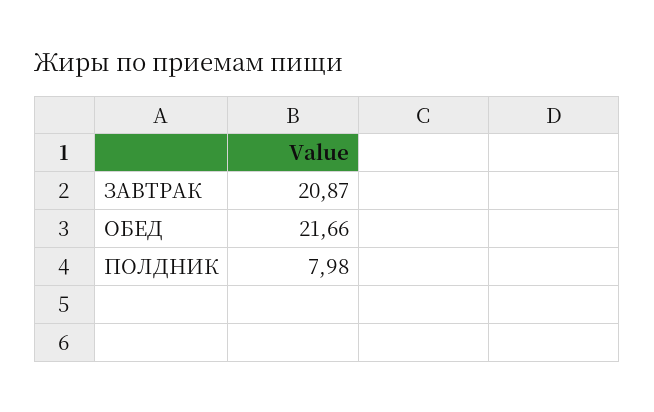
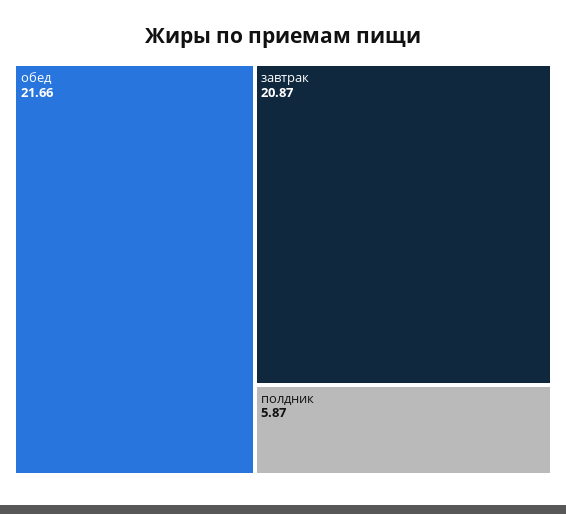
  {
    "ЗАВТРАК": 20.87,
    "ОБЕД": 21.66,
-   "ПОЛДНИК": 7.98
+   "ПОЛДНИК": 5.87
  }

